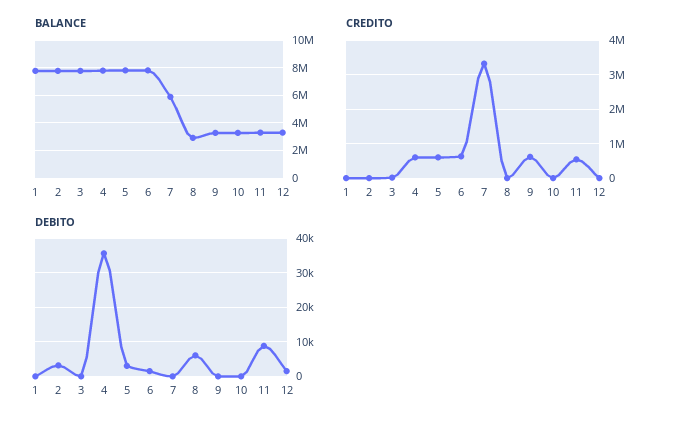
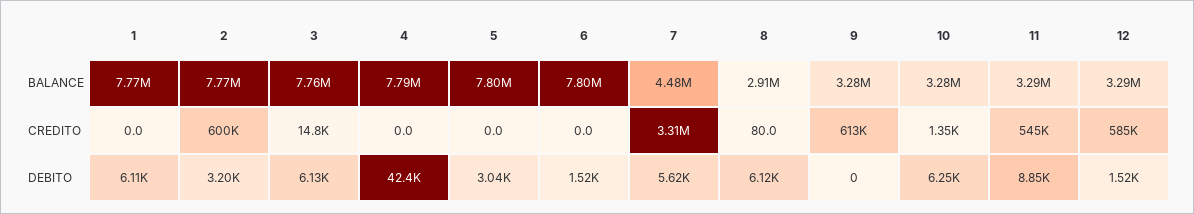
  {
    "BALANCE": {
      "1": 7770000,
      "2": 7770000,
      "3": 7760000,
      "4": 7790000,
      "5": 7800000,
      "6": 7800000,
-     "7": 6000000,
+     "7": 4480000,
      "8": 2910000,
      "9": 3280000,
      "10": 3280000,
      "11": 3290000,
      "12": 3290000
    },
    "CREDITO": {
      "1": 0,
-     "2": 0,
+     "2": 600000,
      "3": 14800,
-     "4": 600000,
+     "4": 0,
-     "5": 600000,
+     "5": 0,
-     "6": 600000,
+     "6": 0,
      "7": 3310000,
      "8": 80,
      "9": 613000,
      "10": 1350,
      "11": 545000,
-     "12": 0
+     "12": 585000
    },
    "DEBITO": {
-     "1": 0,
+     "1": 6110,
      "2": 3200,
-     "3": 0,
+     "3": 6130,
-     "4": 36000,
+     "4": 42400,
      "5": 3040,
      "6": 1520,
-     "7": 0,
+     "7": 5620,
      "8": 6120,
      "9": 0,
-     "10": 0,
+     "10": 6250,
      "11": 8850,
      "12": 1520
    }
  }

